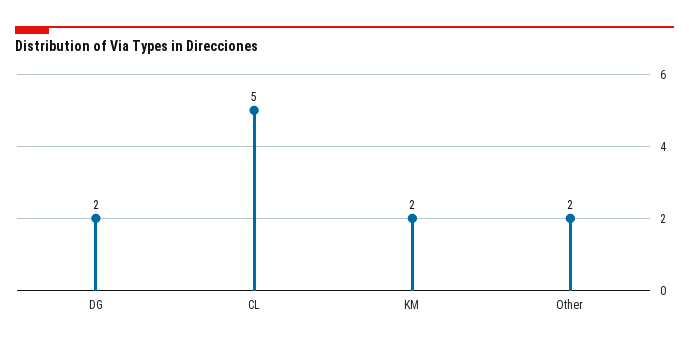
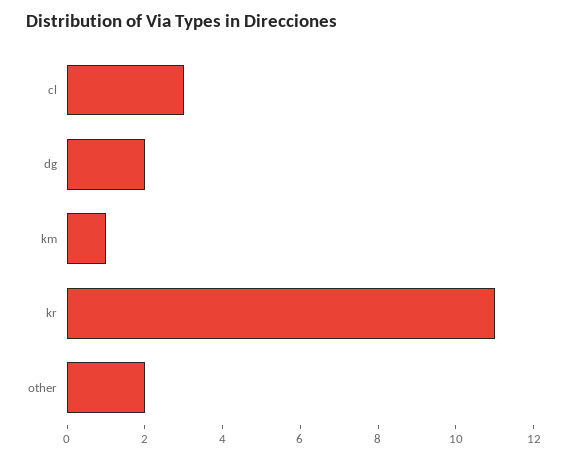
  {
    "DG": 2,
-   "CL": 5,
+   "CL": 3,
-   "KM": 2,
+   "KM": 1,
-   "Other": 2
+   "Other": 2,
+   "kr": 11
  }

